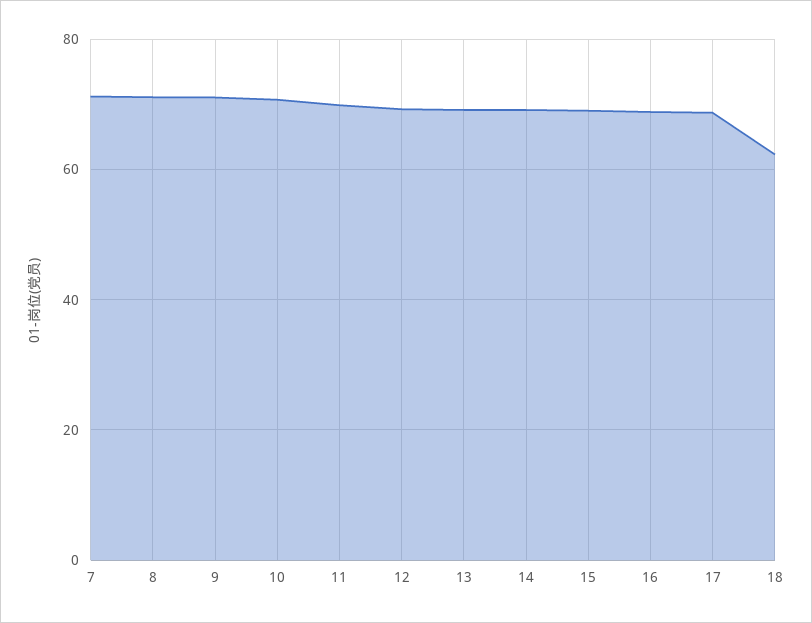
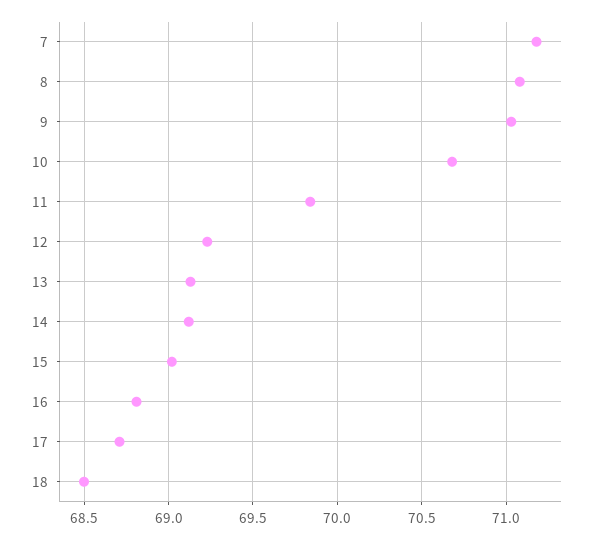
  {
    "7": 71.2,
    "8": 71.1,
    "9": 71.05,
    "10": 70.7,
    "11": 69.85,
    "12": 69.25,
    "13": 69.15,
    "14": 69.1,
    "15": 69,
    "16": 68.8,
    "17": 68.7,
-   "18": 62
+   "18": 68.5
  }

